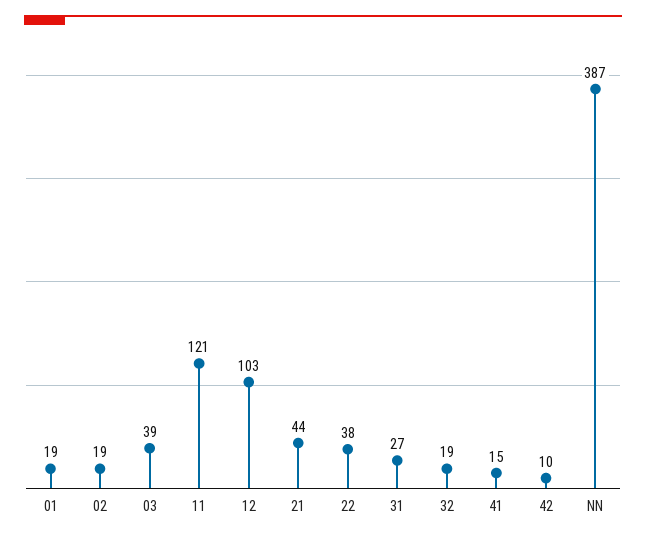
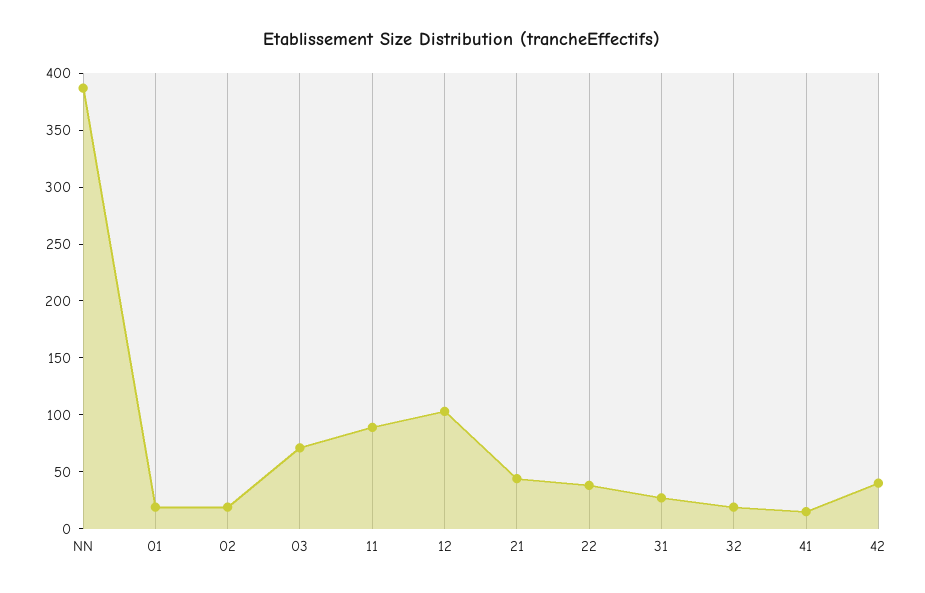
  {
    "01": 19,
    "02": 19,
-   "03": 39,
+   "03": 70,
-   "11": 121,
+   "11": 90,
    "12": 103,
    "21": 44,
    "22": 38,
    "31": 27,
    "32": 19,
    "41": 15,
-   "42": 10,
+   "42": 40,
    "NN": 387
  }

